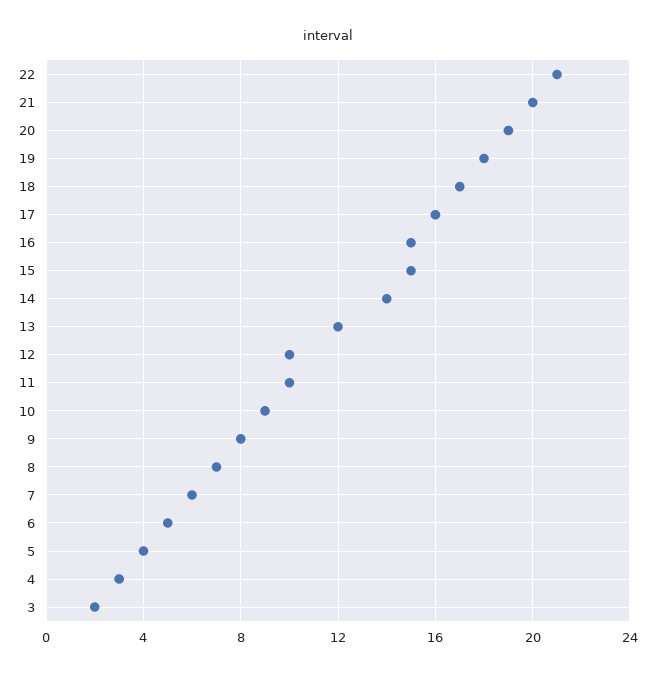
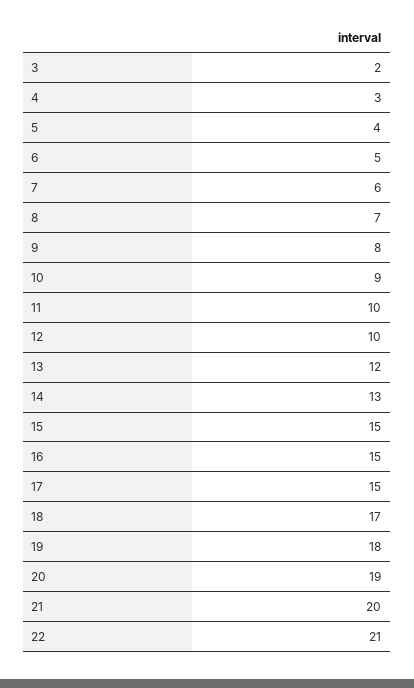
  {
    "22": 21,
    "21": 20,
    "20": 19,
    "19": 18,
    "18": 17,
-   "17": 16,
+   "17": 15,
    "16": 15,
    "15": 15,
-   "14": 14,
+   "14": 13,
    "13": 12,
    "12": 10,
    "11": 10,
    "10": 9,
    "9": 8,
    "8": 7,
    "7": 6,
    "6": 5,
    "5": 4,
    "4": 3,
    "3": 2
  }

